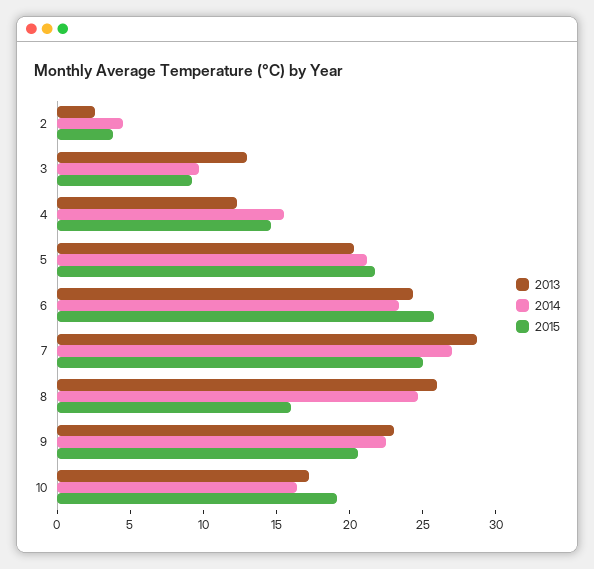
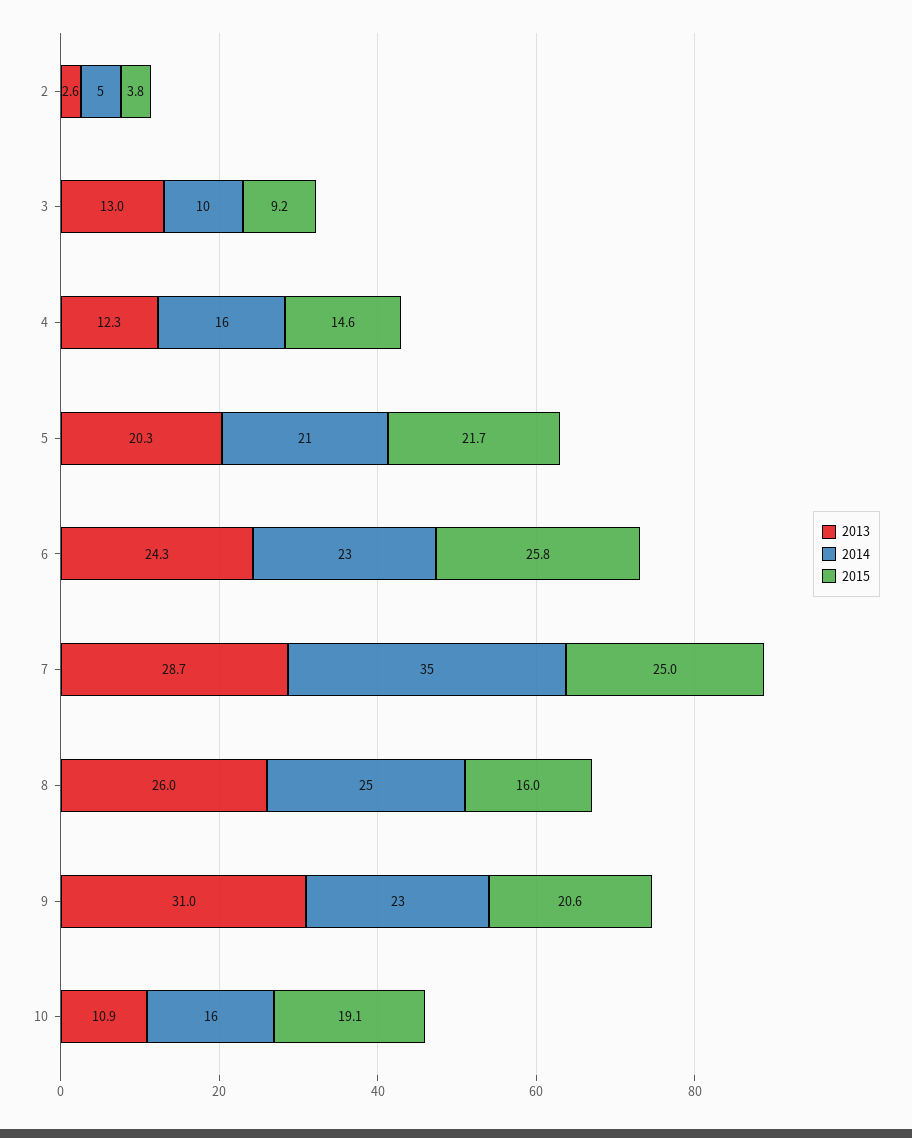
  {
    "2013": {
      "2": 2.6,
      "3": 13,
      "4": 12.3,
      "5": 20.3,
      "6": 24.3,
      "7": 28.7,
      "8": 26,
-     "9": 23,
+     "9": 31,
-     "10": 17
+     "10": 10.9
    },
    "2014": {
      "2": 5,
      "3": 10,
      "4": 16,
      "5": 21,
      "6": 23,
-     "7": 27,
+     "7": 35,
      "8": 25,
      "9": 23,
      "10": 16
    },
    "2015": {
      "2": 3.8,
      "3": 9.2,
      "4": 14.6,
      "5": 21.7,
      "6": 25.8,
      "7": 25,
      "8": 16,
      "9": 20.6,
      "10": 19.1
    }
  }

